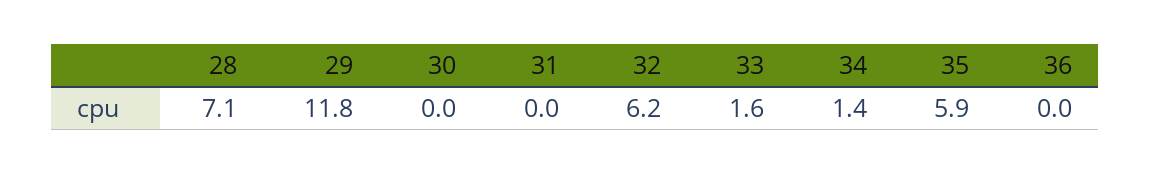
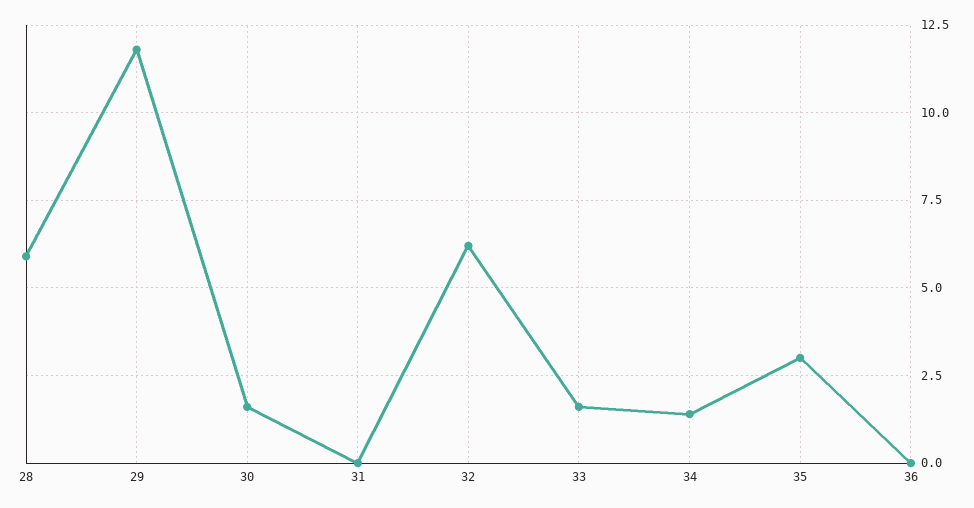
  {
-   "28": 7.1,
+   "28": 6,
    "29": 11.8,
-   "30": 0,
+   "30": 1.5,
    "31": 0,
    "32": 6.2,
    "33": 1.6,
    "34": 1.4,
-   "35": 5.9,
+   "35": 3,
    "36": 0
  }

